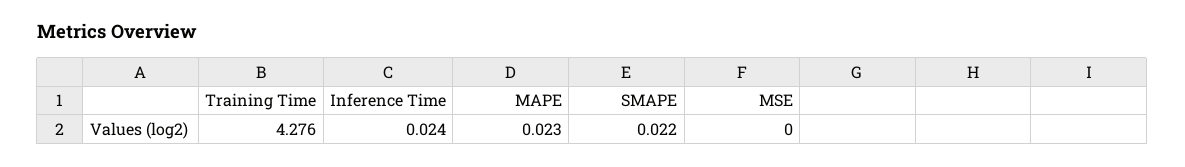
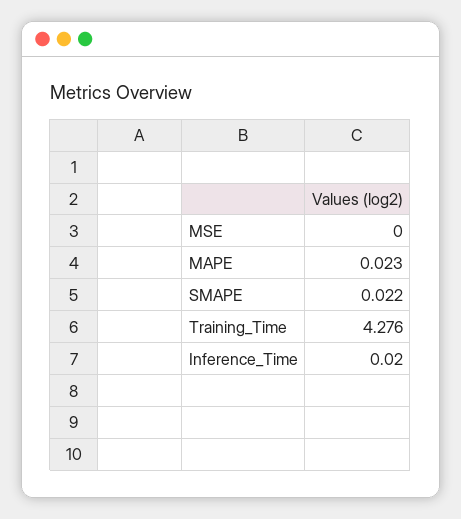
  {
    "Training Time": 4.276,
-   "Inference Time": 0.024,
+   "Inference Time": 0.02,
    "MAPE": 0.023,
    "SMAPE": 0.022,
    "MSE": 0
  }

